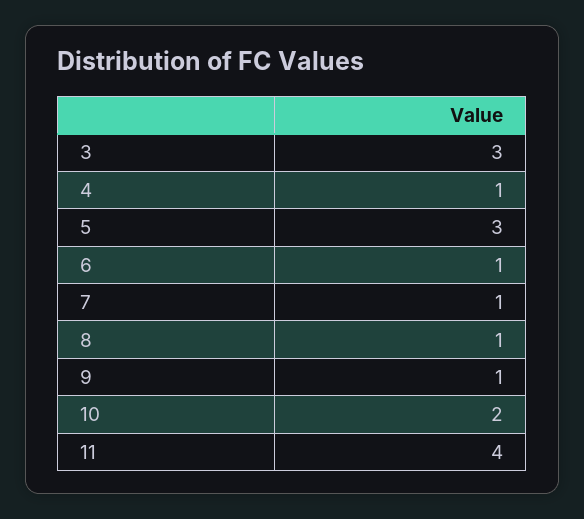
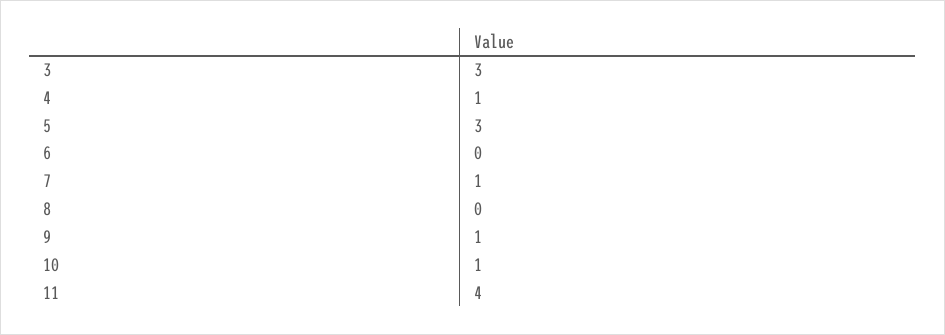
  {
    "3": 3,
    "4": 1,
    "5": 3,
-   "6": 1,
+   "6": 0,
    "7": 1,
-   "8": 1,
+   "8": 0,
    "9": 1,
-   "10": 2,
+   "10": 1,
    "11": 4
  }

